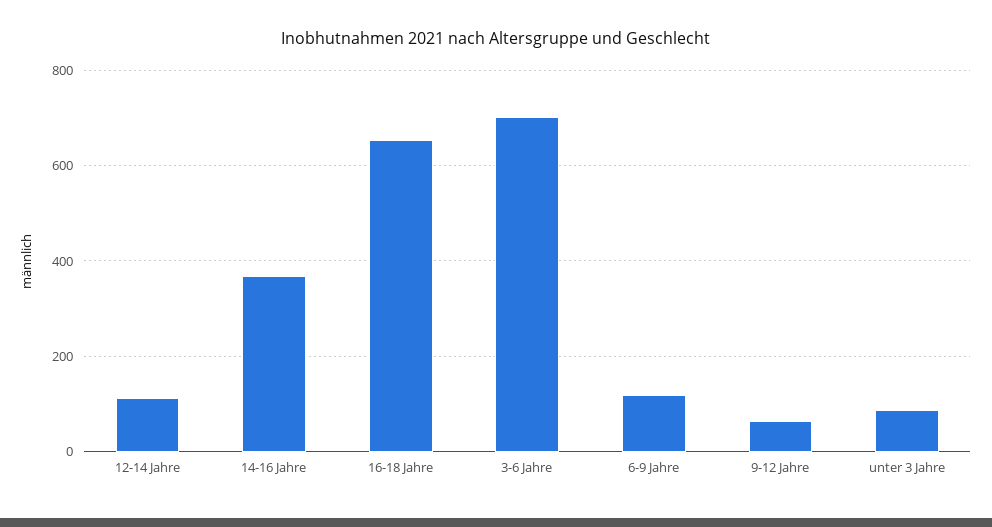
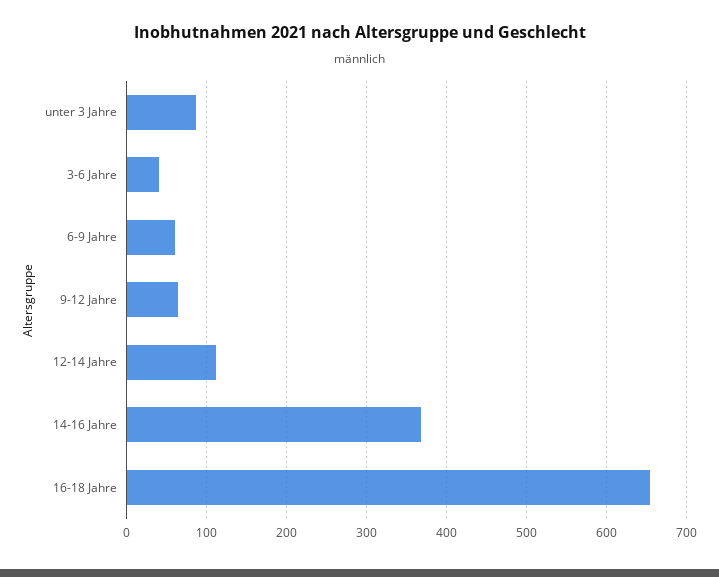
  {
    "12-14 Jahre": 110,
    "14-16 Jahre": 370,
    "16-18 Jahre": 650,
-   "3-6 Jahre": 700,
+   "3-6 Jahre": 40,
-   "6-9 Jahre": 120,
+   "6-9 Jahre": 60,
    "9-12 Jahre": 60,
    "unter 3 Jahre": 90
  }

